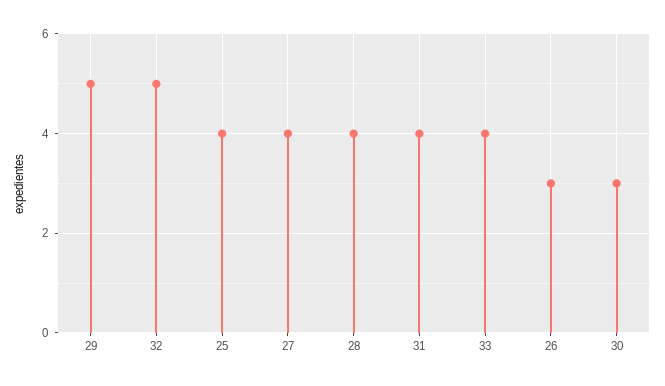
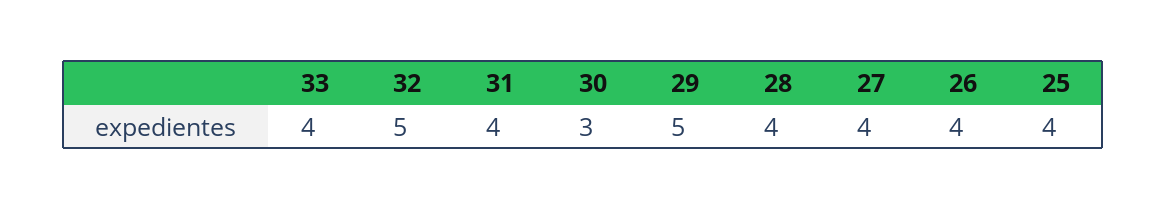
  {
    "29": 5,
    "32": 5,
    "25": 4,
    "27": 4,
    "28": 4,
    "31": 4,
    "33": 4,
-   "26": 3,
+   "26": 4,
    "30": 3
  }

